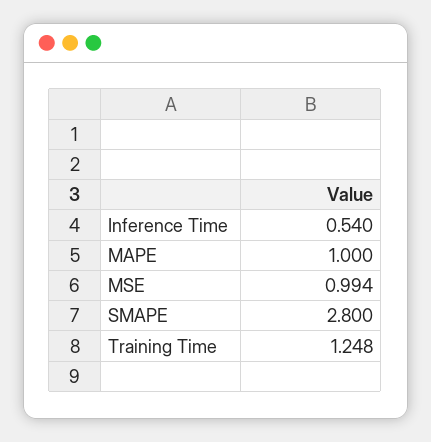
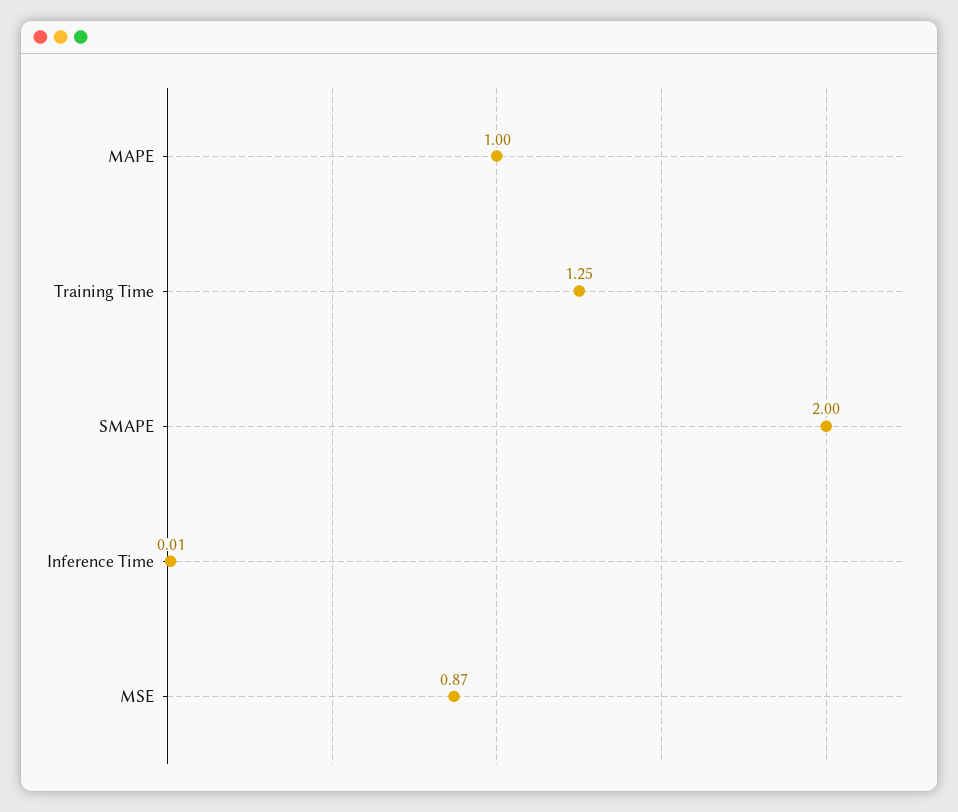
  {
-   "Inference Time": 0.54,
+   "Inference Time": 0.01,
    "MAPE": 1,
-   "MSE": 0.994,
+   "MSE": 0.87,
-   "SMAPE": 2.8,
+   "SMAPE": 2,
    "Training Time": 1.248
  }

